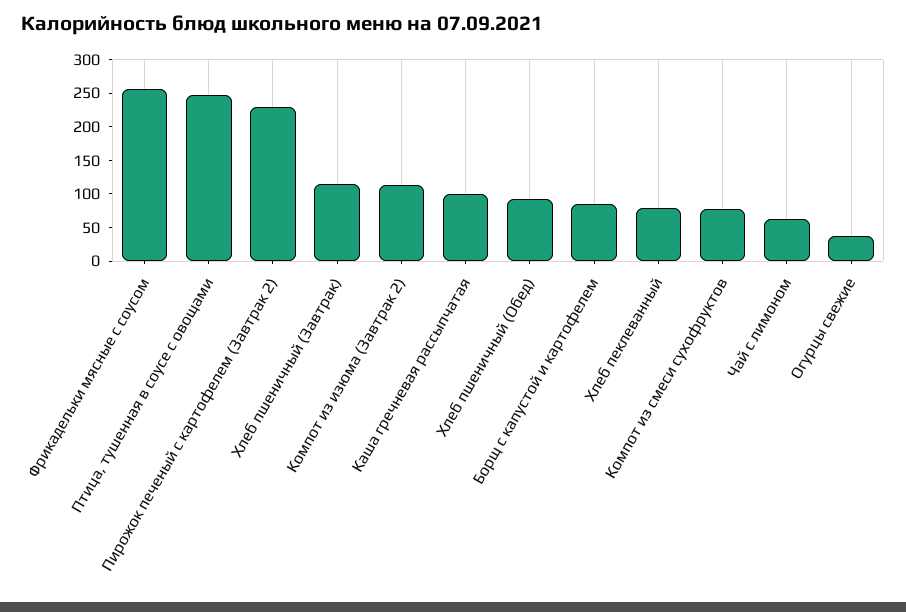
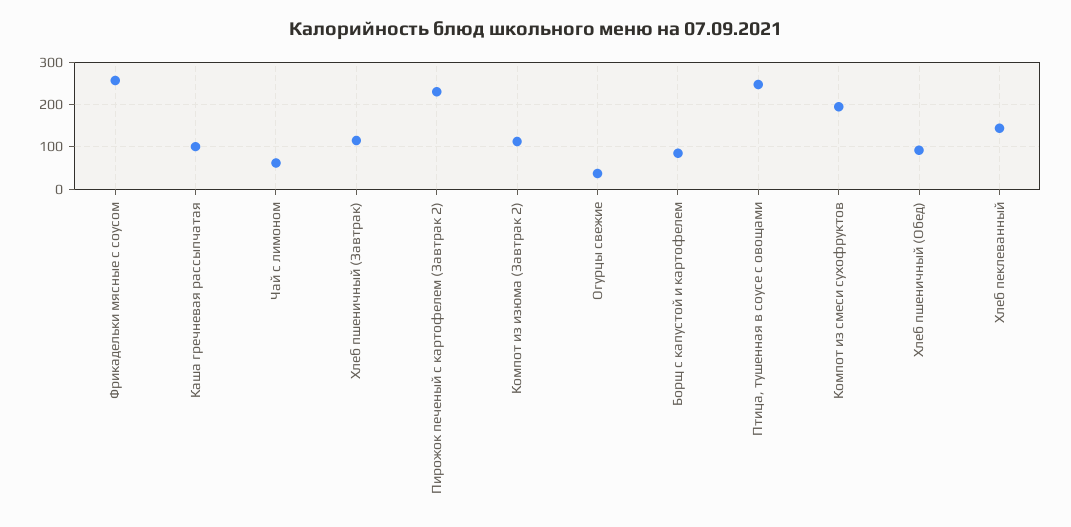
  {
    "Фрикадельки мясные с соусом": 260,
    "Птица, тушенная в соусе с овощами": 240,
    "Пирожок печеный с картофелем (Завтрак 2)": 220,
    "Хлеб пшеничный (Завтрак)": 120,
    "Компот из изюма (Завтрак 2)": 120,
    "Каша гречневая рассыпчатая": 100,
    "Хлеб пшеничный (Обед)": 100,
    "Борщ с капустой и картофелем": 80,
-   "Хлеб пеклеванный": 75,
+   "Хлеб пеклеванный": 140,
-   "Компот из смеси сухофруктов": 75,
+   "Компот из смеси сухофруктов": 200,
    "Чай с лимоном": 60,
    "Огурцы свежие": 40
  }

